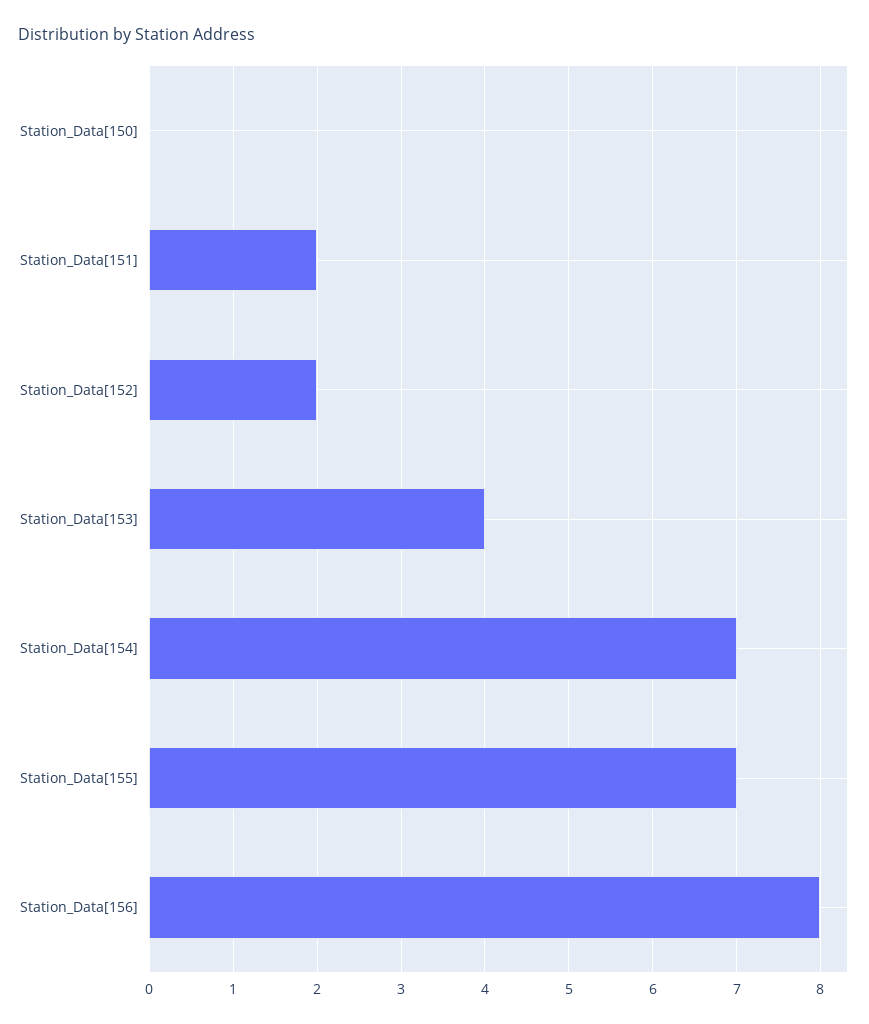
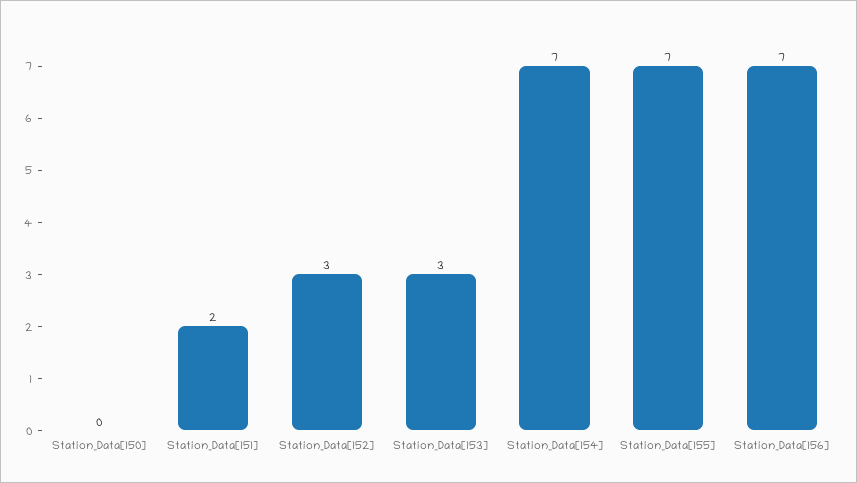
  {
    "Station_Data[150]": 0,
    "Station_Data[151]": 2,
-   "Station_Data[152]": 2,
+   "Station_Data[152]": 3,
-   "Station_Data[153]": 4,
+   "Station_Data[153]": 3,
    "Station_Data[154]": 7,
    "Station_Data[155]": 7,
-   "Station_Data[156]": 8
+   "Station_Data[156]": 7
  }

